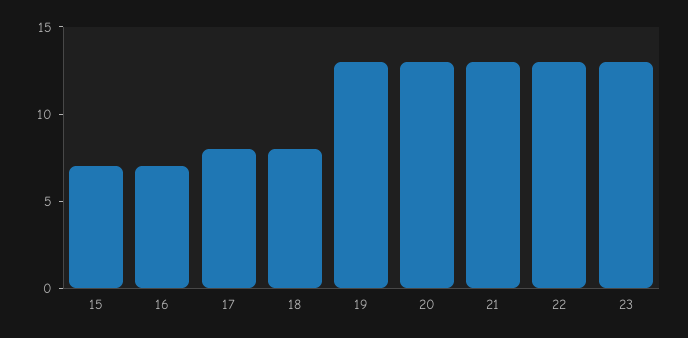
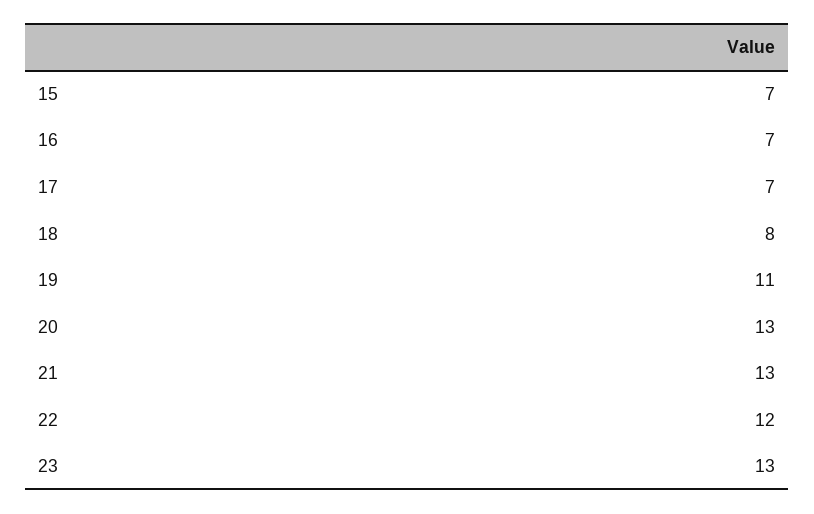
  {
    "15": 7,
    "16": 7,
-   "17": 8,
+   "17": 7,
    "18": 8,
-   "19": 13,
+   "19": 11,
    "20": 13,
    "21": 13,
-   "22": 13,
+   "22": 12,
    "23": 13
  }

